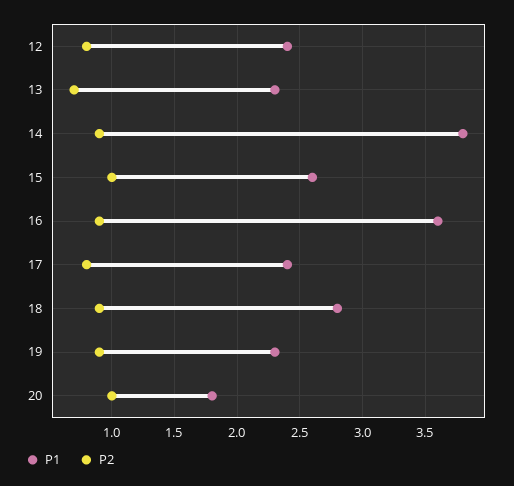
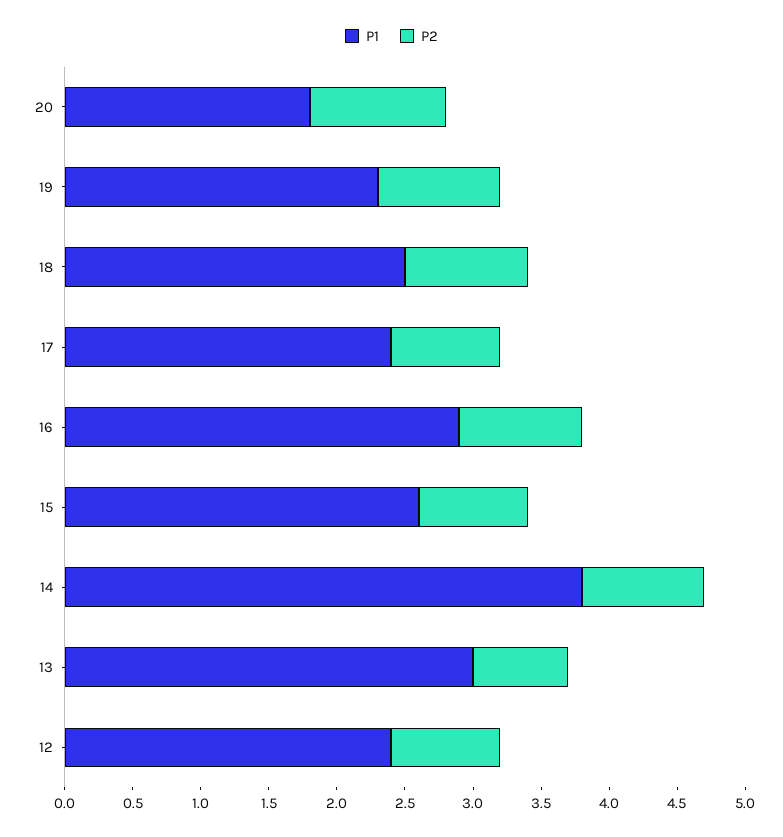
  {
    "P1": {
      "12": 2.4,
-     "13": 2.3,
+     "13": 3,
      "14": 3.8,
      "15": 2.6,
-     "16": 3.6,
+     "16": 2.9,
      "17": 2.4,
-     "18": 2.8,
+     "18": 2.5,
      "19": 2.3,
      "20": 1.8
    },
    "P2": {
      "12": 0.8,
      "13": 0.7,
      "14": 0.9,
-     "15": 1,
+     "15": 0.8,
      "16": 0.9,
      "17": 0.8,
      "18": 0.9,
      "19": 0.9,
      "20": 1
    }
  }

